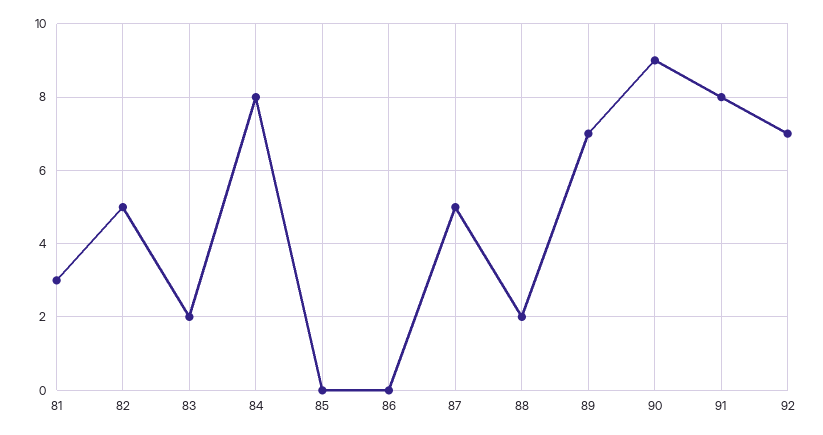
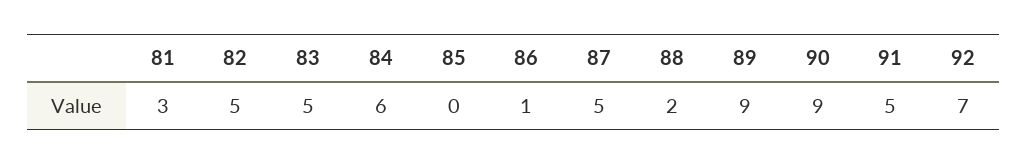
  {
    "81": 3,
    "82": 5,
-   "83": 2,
+   "83": 5,
-   "84": 8,
+   "84": 6,
    "85": 0,
-   "86": 0,
+   "86": 1,
    "87": 5,
    "88": 2,
-   "89": 7,
+   "89": 9,
    "90": 9,
-   "91": 8,
+   "91": 5,
    "92": 7
  }

